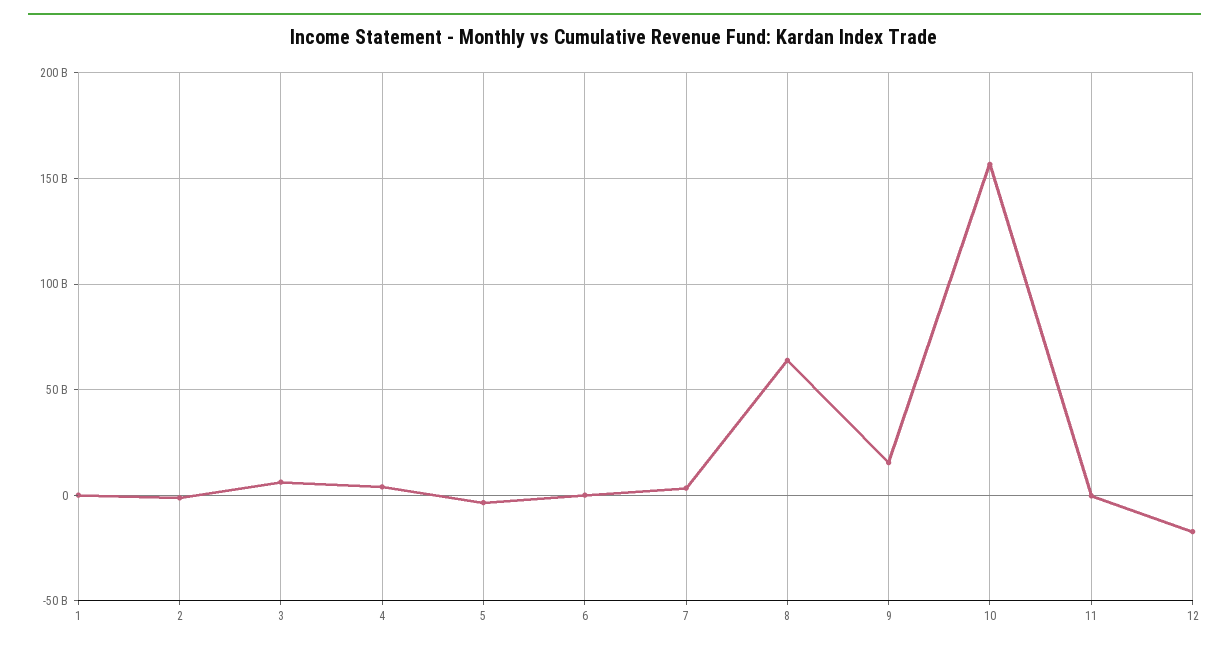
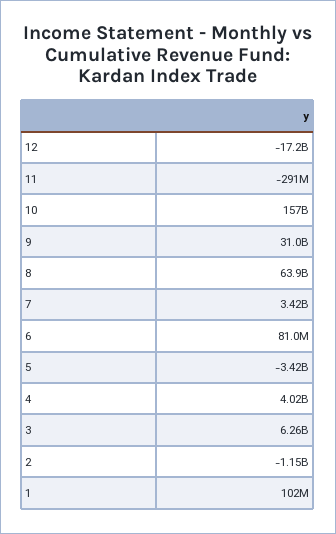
  {
    "1": 102000000,
    "2": -1150000000,
    "3": 6260000000,
    "4": 4020000000,
    "5": -3420000000,
    "6": 81000000,
    "7": 3420000000,
    "8": 63900000000,
-   "9": 15000000000,
+   "9": 31000000000,
    "10": 157000000000,
    "11": -291000000,
    "12": -17200000000
  }

